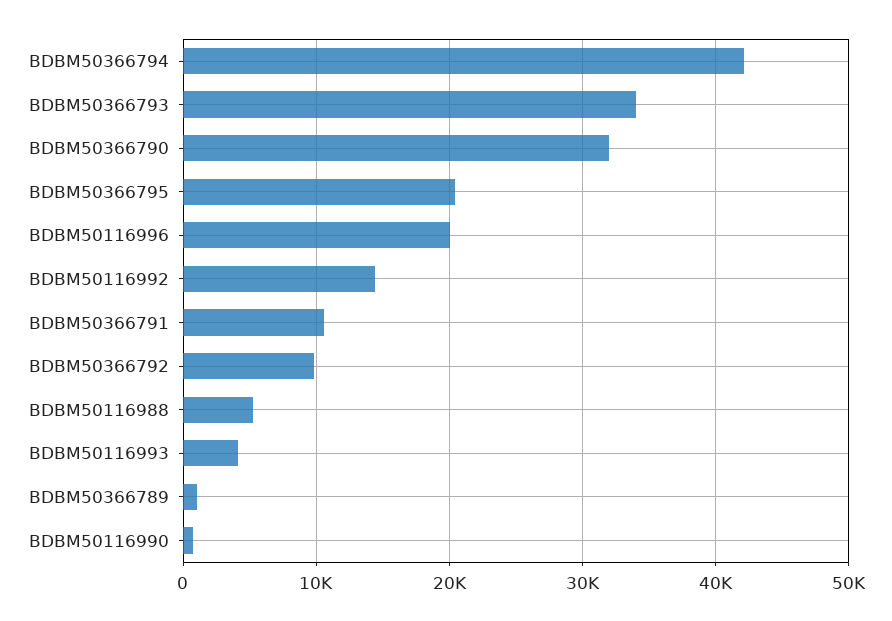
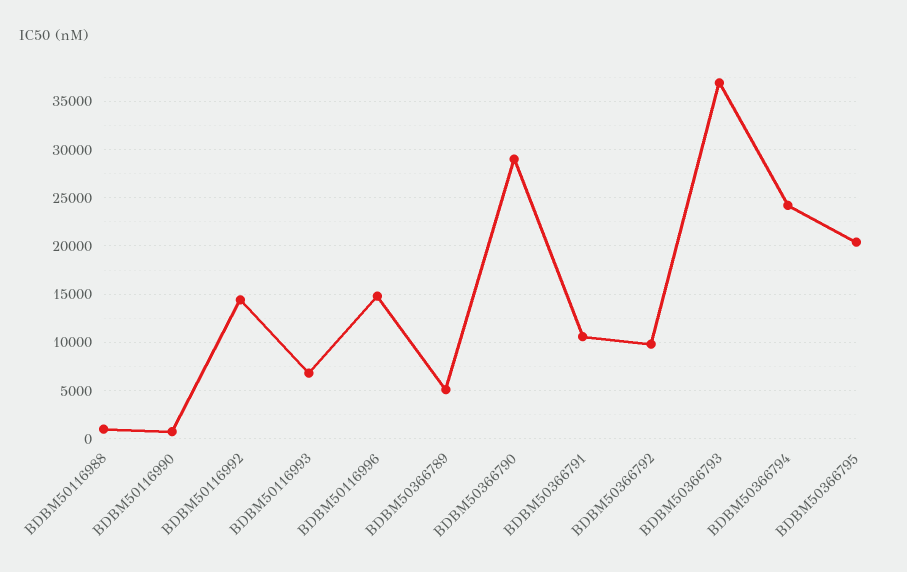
  {
-   "BDBM50366794": 42000,
+   "BDBM50366794": 24000,
-   "BDBM50366793": 34000,
+   "BDBM50366793": 37000,
-   "BDBM50366790": 32000,
+   "BDBM50366790": 29000,
    "BDBM50366795": 20000,
-   "BDBM50116996": 20000,
+   "BDBM50116996": 15000,
    "BDBM50116992": 14000,
    "BDBM50366791": 11000,
    "BDBM50366792": 10000,
-   "BDBM50116988": 5000,
+   "BDBM50116988": 1000,
-   "BDBM50116993": 4000,
+   "BDBM50116993": 7000,
-   "BDBM50366789": 1000,
+   "BDBM50366789": 5000,
    "BDBM50116990": 1000
  }

